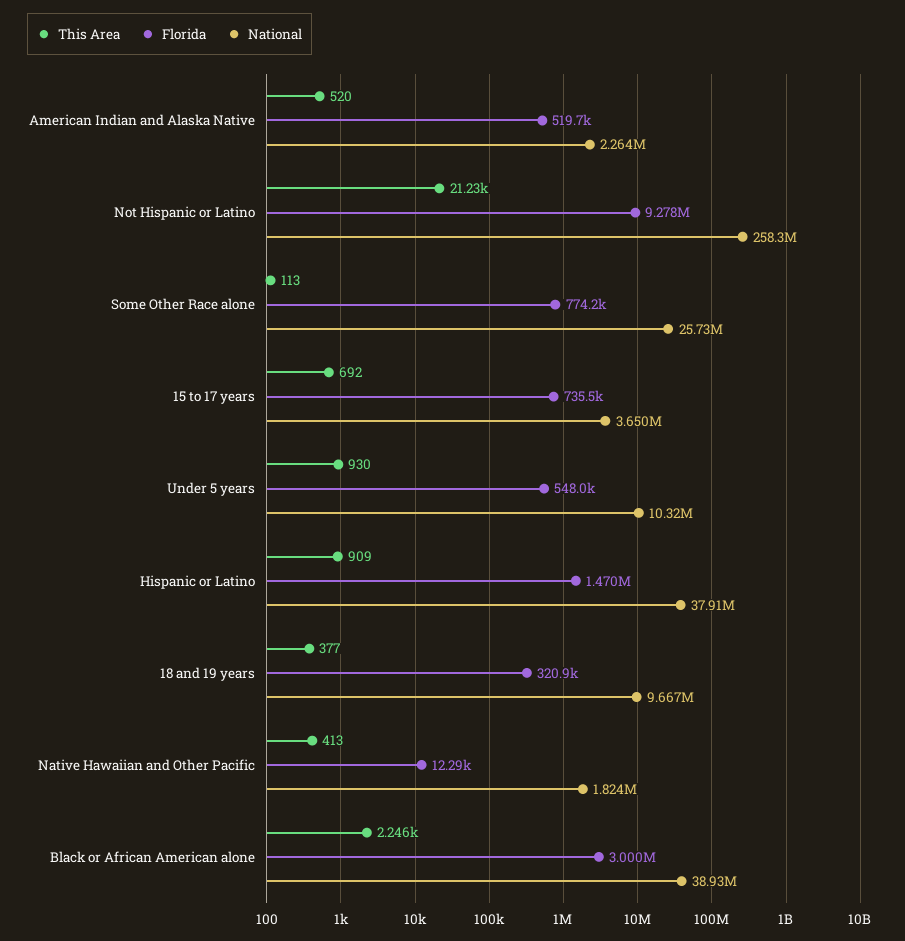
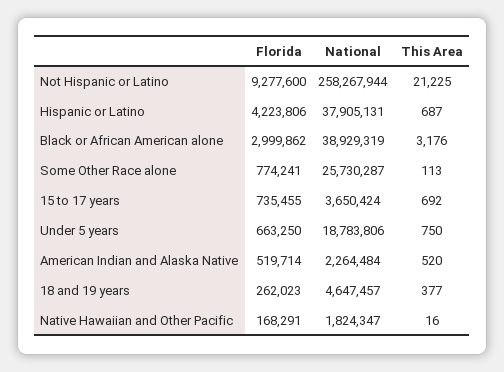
  {
    "This Area": {
      "American Indian and Alaska Native": 520,
      "Not Hispanic or Latino": 21225,
      "Some Other Race alone": 113,
      "15 to 17 years": 692,
-     "Under 5 years": 930,
+     "Under 5 years": 750,
-     "Hispanic or Latino": 909,
+     "Hispanic or Latino": 687,
      "18 and 19 years": 377,
-     "Native Hawaiian and Other Pacific": 413,
+     "Native Hawaiian and Other Pacific": 16,
-     "Black or African American alone": 2246
+     "Black or African American alone": 3176
    },
    "Florida": {
      "American Indian and Alaska Native": 519714,
      "Not Hispanic or Latino": 9277600,
      "Some Other Race alone": 774241,
      "15 to 17 years": 735455,
-     "Under 5 years": 548000,
+     "Under 5 years": 663250,
-     "Hispanic or Latino": 1470000,
+     "Hispanic or Latino": 4223806,
-     "18 and 19 years": 320900,
+     "18 and 19 years": 262023,
-     "Native Hawaiian and Other Pacific": 12290,
+     "Native Hawaiian and Other Pacific": 168291,
      "Black or African American alone": 2999862
    },
    "National": {
      "American Indian and Alaska Native": 2264484,
      "Not Hispanic or Latino": 258267944,
      "Some Other Race alone": 25730287,
      "15 to 17 years": 3650424,
-     "Under 5 years": 10320000,
+     "Under 5 years": 18783806,
      "Hispanic or Latino": 37905131,
-     "18 and 19 years": 9667000,
+     "18 and 19 years": 4647457,
      "Native Hawaiian and Other Pacific": 1824347,
      "Black or African American alone": 38929319
    }
  }

